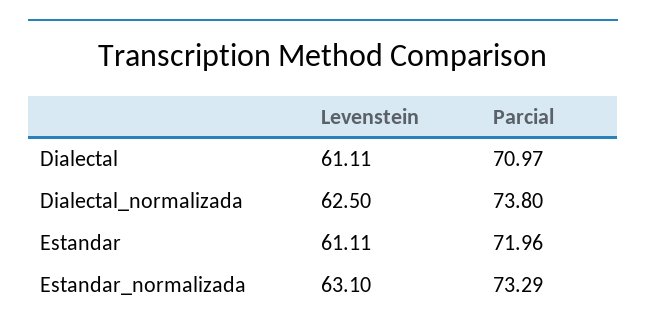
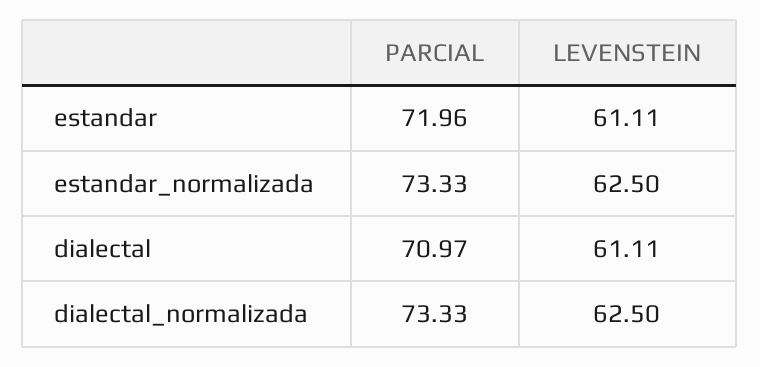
  {
    "Levenstein": {
      "Dialectal": 61.11,
      "Dialectal_normalizada": 62.5,
      "Estandar": 61.11,
-     "Estandar_normalizada": 63.1
+     "Estandar_normalizada": 62.5
    },
    "Parcial": {
      "Dialectal": 70.97,
-     "Dialectal_normalizada": 73.8,
+     "Dialectal_normalizada": 73.33,
      "Estandar": 71.96,
-     "Estandar_normalizada": 73.29
+     "Estandar_normalizada": 73.33
    }
  }

